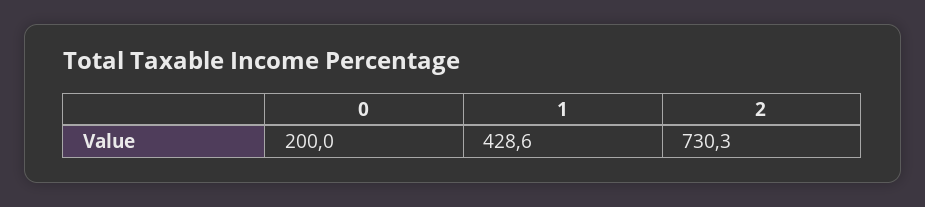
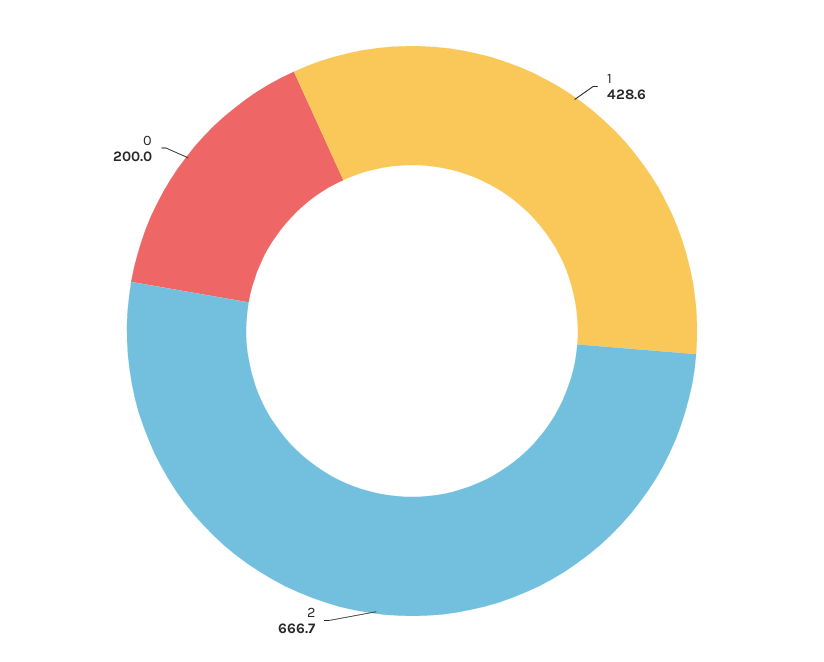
  {
    "0": 200,
    "1": 428.6,
-   "2": 730.3
+   "2": 666.7
  }

